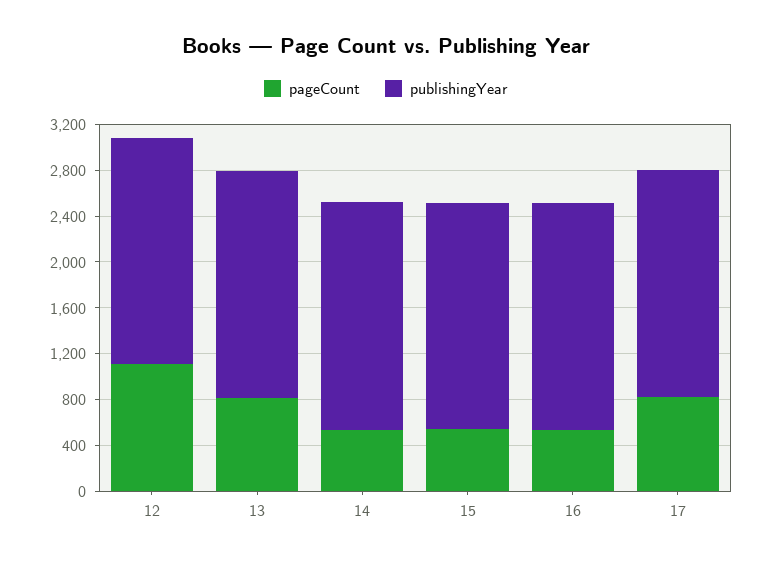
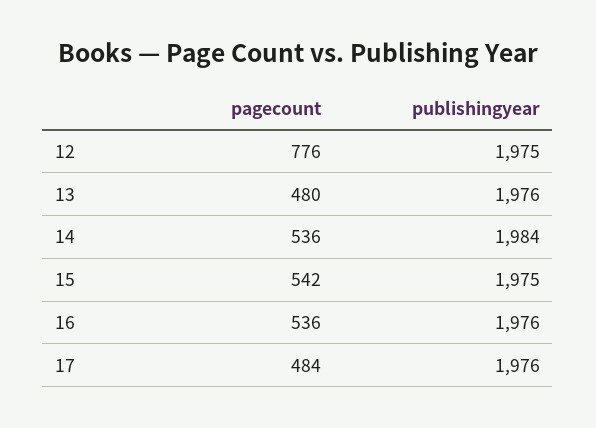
  {
    "pageCount": {
-     "12": 1100,
+     "12": 776,
-     "13": 800,
+     "13": 480,
      "14": 536,
      "15": 542,
      "16": 536,
-     "17": 800
+     "17": 484
    },
    "publishingYear": {
      "12": 1975,
      "13": 1976,
      "14": 1984,
      "15": 1975,
      "16": 1976,
      "17": 1976
    }
  }

